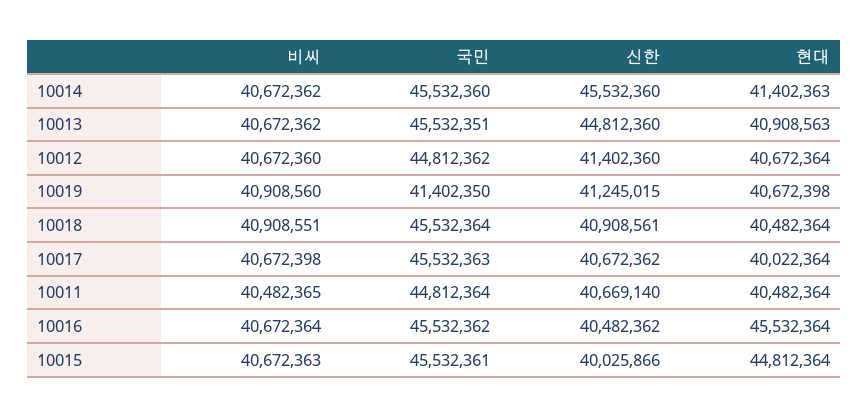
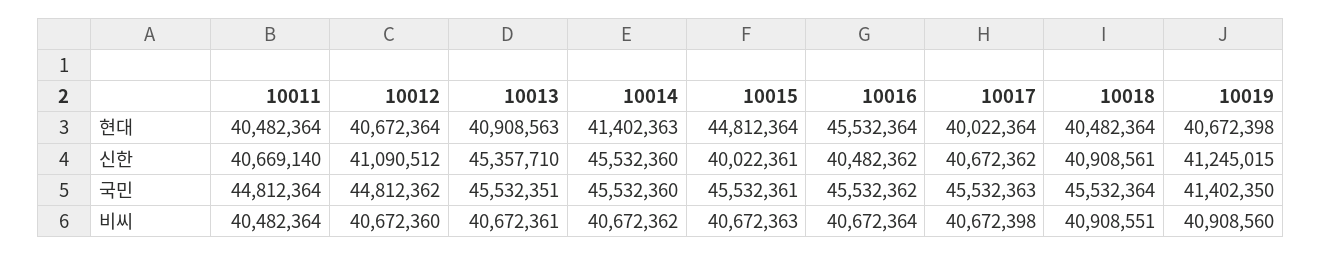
  {
    "비씨": {
      "10014": 40672362,
-     "10013": 40672362,
+     "10013": 40672361,
      "10012": 40672360,
      "10019": 40908560,
      "10018": 40908551,
      "10017": 40672398,
-     "10011": 40482365,
+     "10011": 40482364,
      "10016": 40672364,
      "10015": 40672363
    },
    "국민": {
      "10014": 45532360,
      "10013": 45532351,
      "10012": 44812362,
      "10019": 41402350,
      "10018": 45532364,
      "10017": 45532363,
      "10011": 44812364,
      "10016": 45532362,
      "10015": 45532361
    },
    "신한": {
      "10014": 45532360,
-     "10013": 44812360,
+     "10013": 45357710,
-     "10012": 41402360,
+     "10012": 41090512,
      "10019": 41245015,
      "10018": 40908561,
      "10017": 40672362,
      "10011": 40669140,
      "10016": 40482362,
-     "10015": 40025866
+     "10015": 40022361
    },
    "현대": {
      "10014": 41402363,
      "10013": 40908563,
      "10012": 40672364,
      "10019": 40672398,
      "10018": 40482364,
      "10017": 40022364,
      "10011": 40482364,
      "10016": 45532364,
      "10015": 44812364
    }
  }

